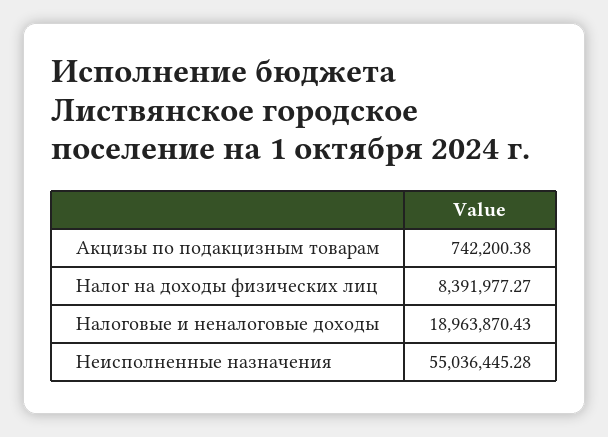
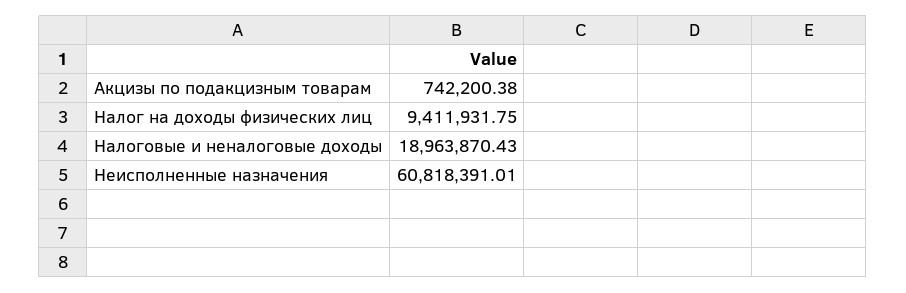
  {
    "Акцизы по подакцизным товарам": 742200.38,
-   "Налог на доходы физических лиц": 8391977.27,
+   "Налог на доходы физических лиц": 9411931.75,
    "Налоговые и неналоговые доходы": 18963870.43,
-   "Неисполненные назначения": 55036445.28
+   "Неисполненные назначения": 60818391.01
  }

